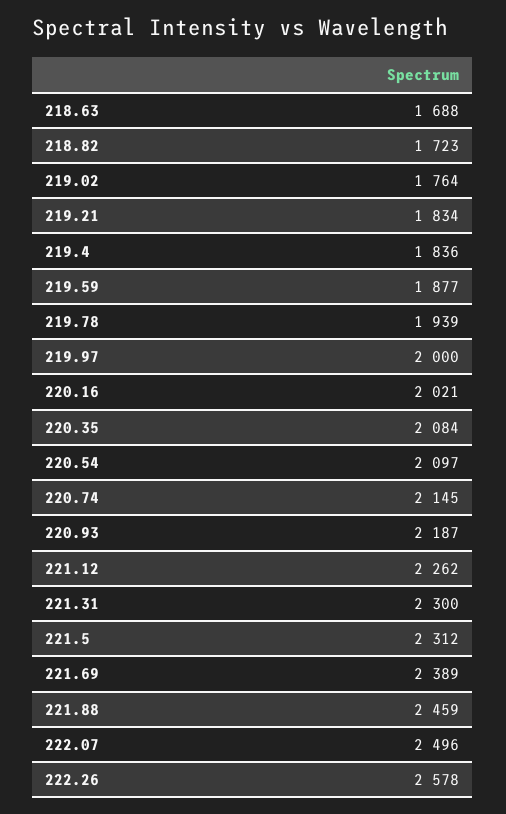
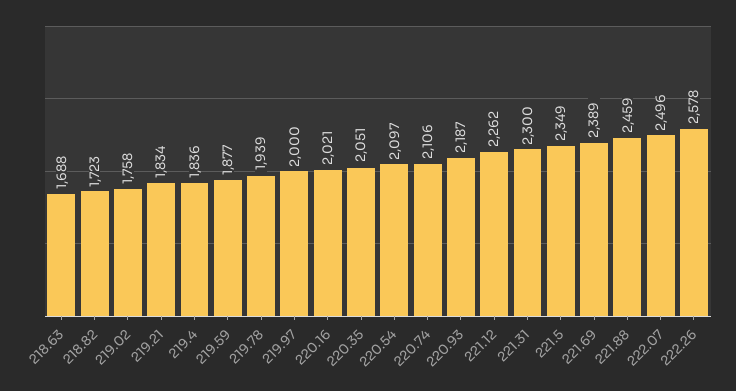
  {
    "218.63": 1688,
    "218.82": 1723,
-   "219.02": 1764,
+   "219.02": 1758,
    "219.21": 1834,
    "219.4": 1836,
    "219.59": 1877,
    "219.78": 1939,
    "219.97": 2000,
    "220.16": 2021,
-   "220.35": 2084,
+   "220.35": 2051,
    "220.54": 2097,
-   "220.74": 2145,
+   "220.74": 2106,
    "220.93": 2187,
    "221.12": 2262,
    "221.31": 2300,
-   "221.5": 2312,
+   "221.5": 2349,
    "221.69": 2389,
    "221.88": 2459,
    "222.07": 2496,
    "222.26": 2578
  }

